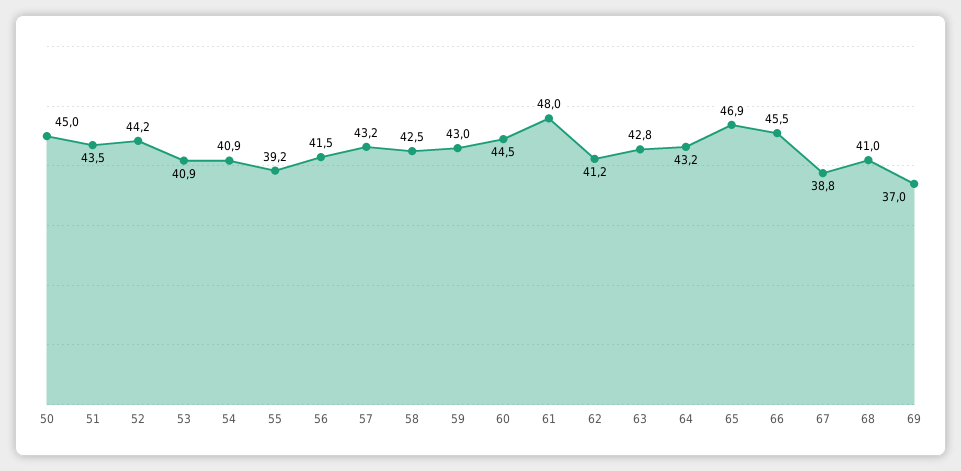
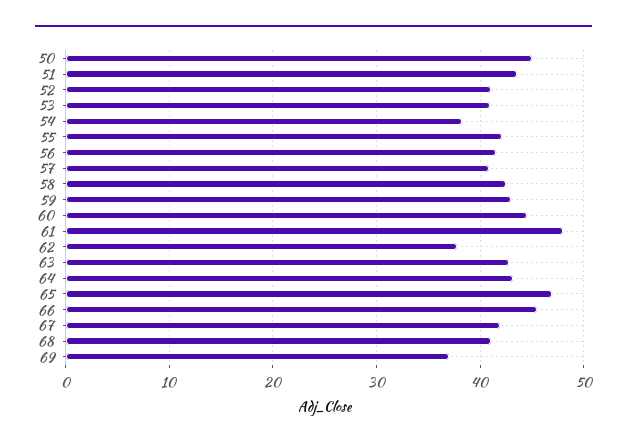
  {
    "50": 45,
    "51": 43.5,
-   "52": 44.2,
+   "52": 41,
    "53": 40.9,
-   "54": 40.9,
+   "54": 38,
-   "55": 39.2,
+   "55": 42,
    "56": 41.5,
-   "57": 43.2,
+   "57": 41,
    "58": 42.5,
    "59": 43,
    "60": 44.5,
    "61": 48,
-   "62": 41.2,
+   "62": 38,
    "63": 42.8,
    "64": 43.2,
    "65": 46.9,
    "66": 45.5,
-   "67": 38.8,
+   "67": 42,
    "68": 41,
    "69": 37
  }

